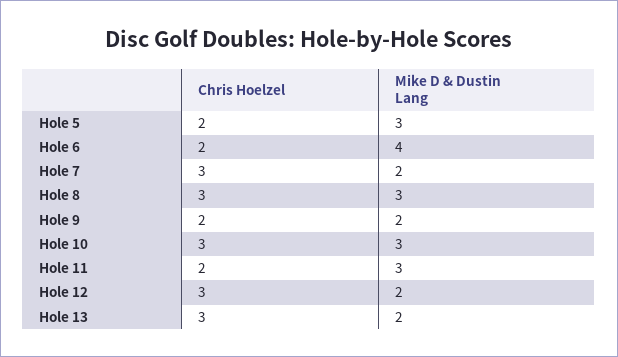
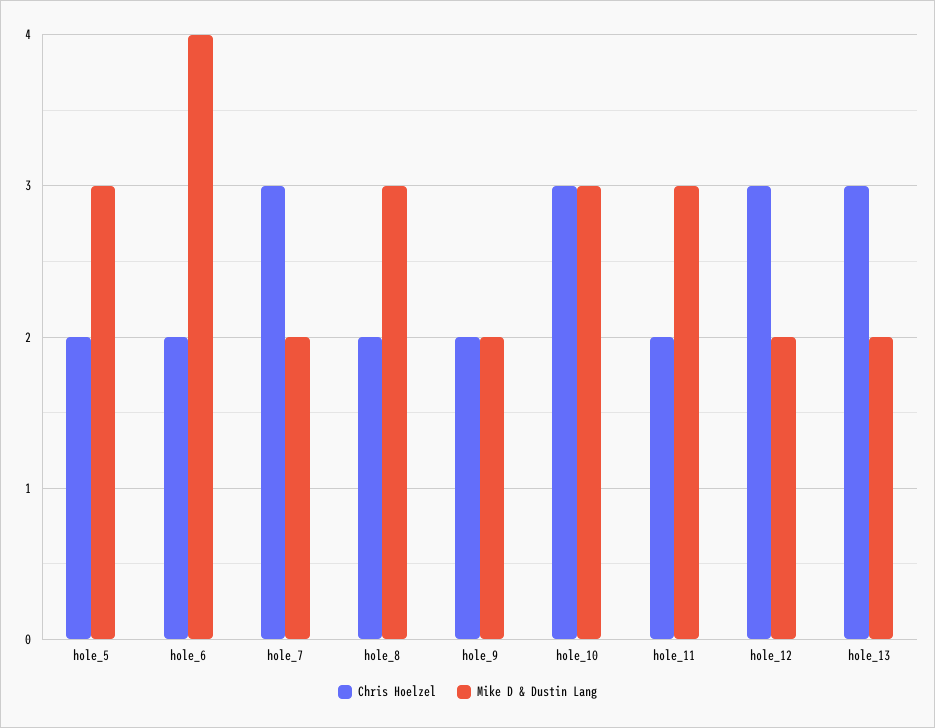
  {
    "Chris Hoelzel": {
      "Hole 5": 2,
      "Hole 6": 2,
      "Hole 7": 3,
-     "Hole 8": 3,
+     "Hole 8": 2,
      "Hole 9": 2,
      "Hole 10": 3,
      "Hole 11": 2,
      "Hole 12": 3,
      "Hole 13": 3
    },
    "Mike D & Dustin Lang": {
      "Hole 5": 3,
      "Hole 6": 4,
      "Hole 7": 2,
      "Hole 8": 3,
      "Hole 9": 2,
      "Hole 10": 3,
      "Hole 11": 3,
      "Hole 12": 2,
      "Hole 13": 2
    }
  }

